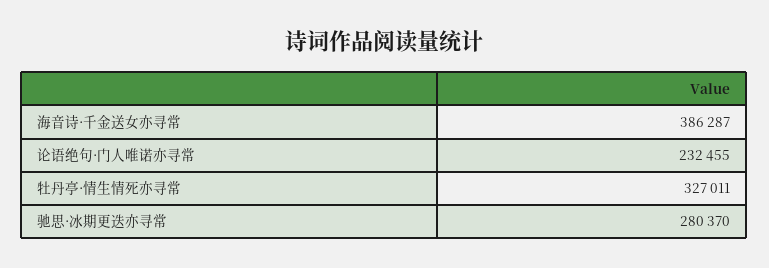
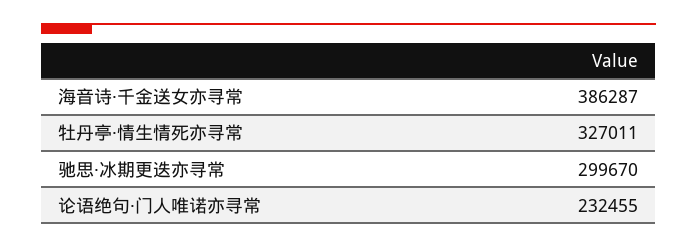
  {
    "海音诗·千金送女亦寻常": 386287,
    "论语绝句·门人唯诺亦寻常": 232455,
    "牡丹亭·情生情死亦寻常": 327011,
-   "驰思·冰期更迭亦寻常": 280370
+   "驰思·冰期更迭亦寻常": 299670
  }

